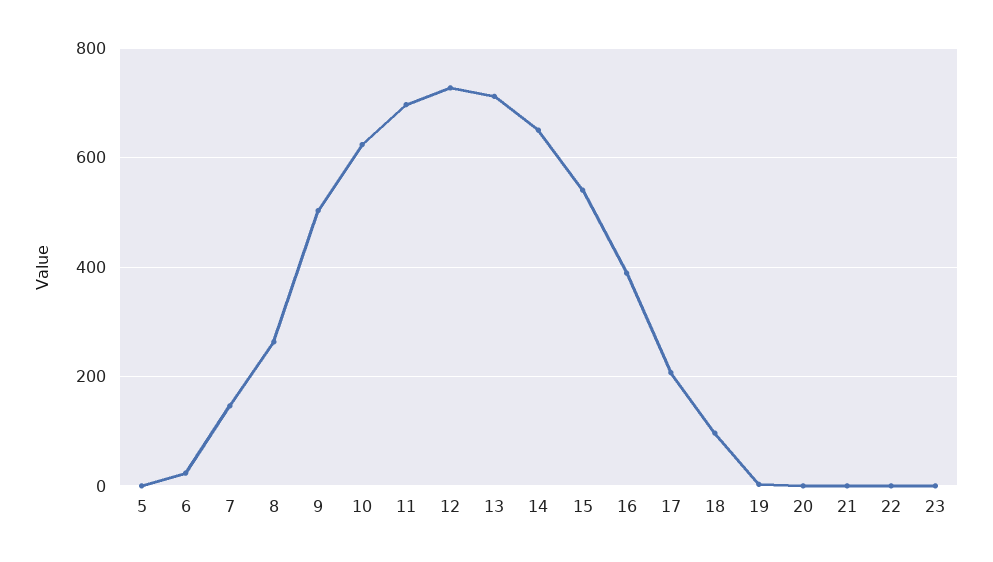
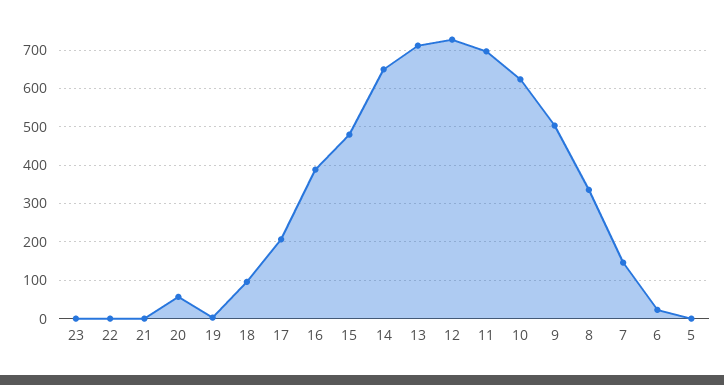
  {
    "5": 0,
    "6": 20,
    "7": 140,
-   "8": 260,
+   "8": 340,
    "9": 500,
    "10": 620,
    "11": 700,
    "12": 720,
    "13": 720,
    "14": 660,
-   "15": 540,
+   "15": 480,
    "16": 380,
    "17": 200,
    "18": 100,
    "19": 0,
-   "20": 0,
+   "20": 60,
    "21": 0,
    "22": 0,
    "23": 0
  }

